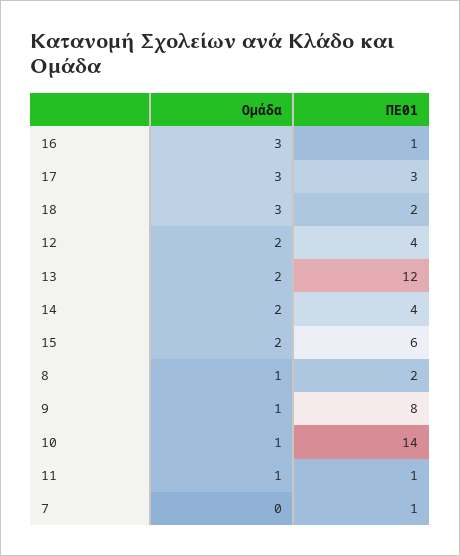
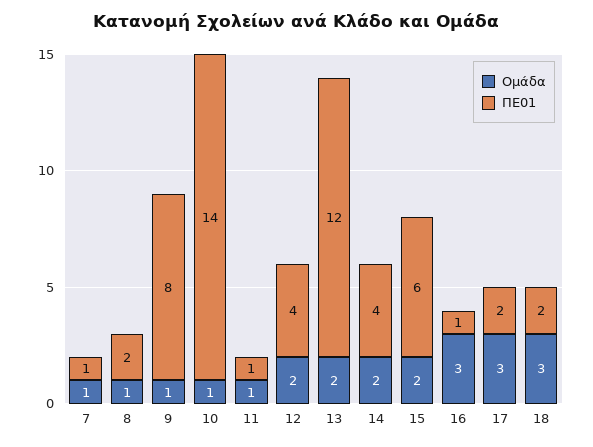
  {
    "Ομάδα": {
      "16": 3,
      "17": 3,
      "18": 3,
      "12": 2,
      "13": 2,
      "14": 2,
      "15": 2,
      "8": 1,
      "9": 1,
      "10": 1,
      "11": 1,
-     "7": 0
+     "7": 1
    },
    "ΠΕ01": {
      "16": 1,
-     "17": 3,
+     "17": 2,
      "18": 2,
      "12": 4,
      "13": 12,
      "14": 4,
      "15": 6,
      "8": 2,
      "9": 8,
      "10": 14,
      "11": 1,
      "7": 1
    }
  }

